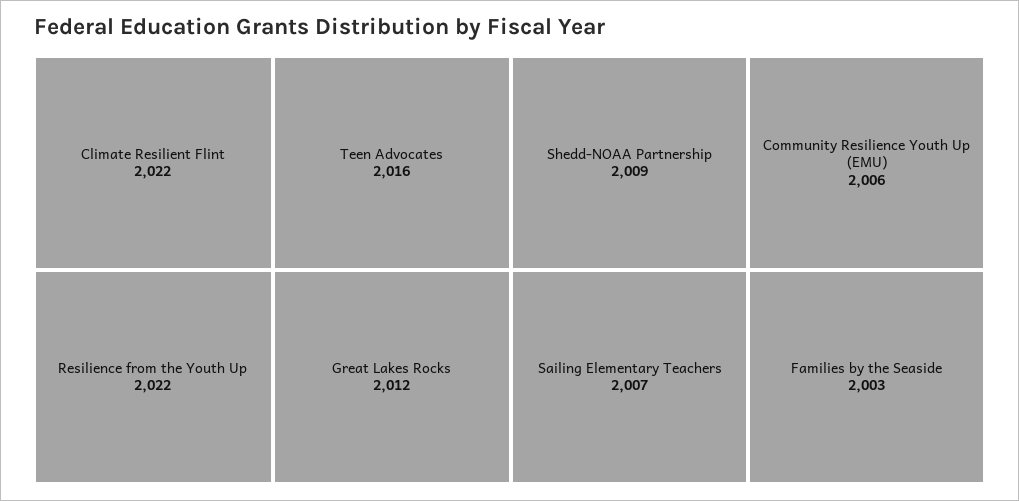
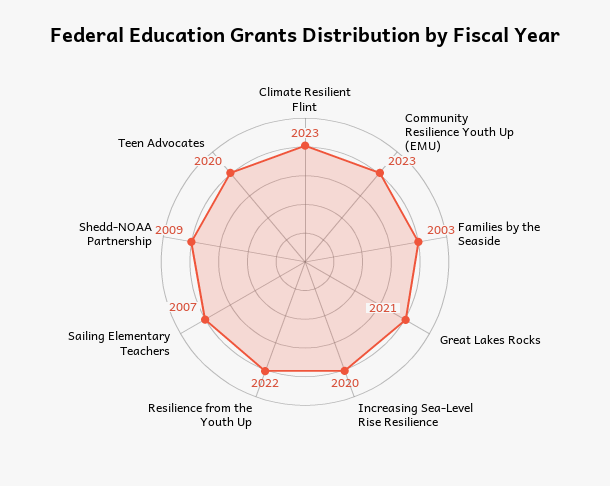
  {
-   "Climate Resilient Flint": 2022,
+   "Climate Resilient Flint": 2023,
    "Resilience from the Youth Up": 2022,
-   "Teen Advocates": 2016,
+   "Teen Advocates": 2020,
-   "Great Lakes Rocks": 2012,
+   "Great Lakes Rocks": 2021,
    "Shedd-NOAA Partnership": 2009,
    "Sailing Elementary Teachers": 2007,
-   "Community Resilience Youth Up (EMU)": 2006,
+   "Community Resilience Youth Up (EMU)": 2023,
-   "Families by the Seaside": 2003
+   "Families by the Seaside": 2003,
+   "Increasing Sea-Level Rise Resilience": 2020
  }

